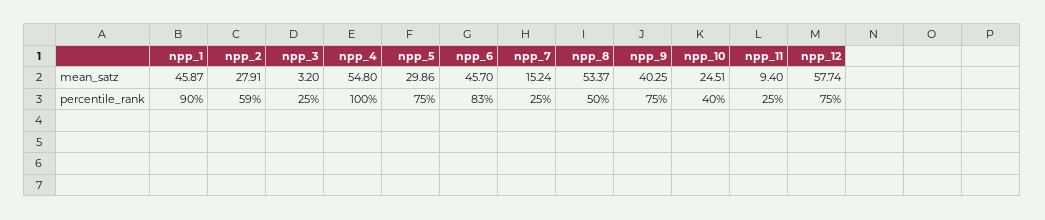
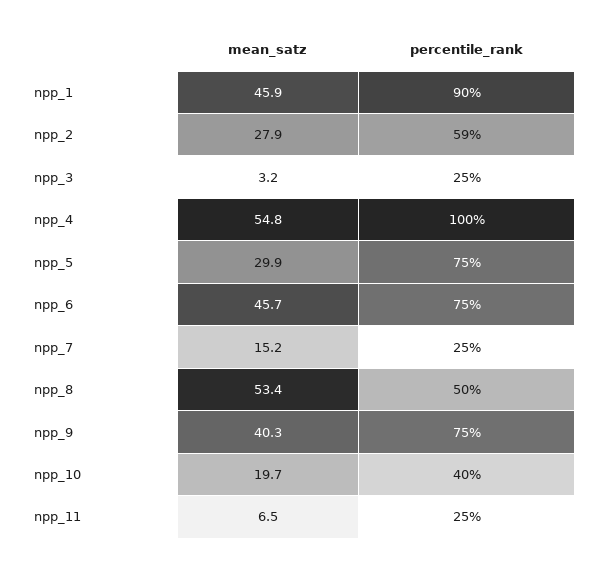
  {
    "npp_1": {
      "mean_satz": 45.87,
      "percentile_rank": 90
    },
    "npp_2": {
      "mean_satz": 27.91,
      "percentile_rank": 59
    },
    "npp_3": {
      "mean_satz": 3.2,
      "percentile_rank": 25
    },
    "npp_4": {
      "mean_satz": 54.8,
      "percentile_rank": 100
    },
    "npp_5": {
      "mean_satz": 29.86,
      "percentile_rank": 75
    },
    "npp_6": {
      "mean_satz": 45.7,
-     "percentile_rank": 83
+     "percentile_rank": 75
    },
    "npp_7": {
      "mean_satz": 15.24,
      "percentile_rank": 25
    },
    "npp_8": {
      "mean_satz": 53.37,
      "percentile_rank": 50
    },
    "npp_9": {
      "mean_satz": 40.25,
      "percentile_rank": 75
    },
    "npp_10": {
-     "mean_satz": 24.51,
+     "mean_satz": 19.7,
      "percentile_rank": 40
    },
    "npp_11": {
-     "mean_satz": 9.4,
+     "mean_satz": 6.5,
      "percentile_rank": 25
-   },
+   }
-   "npp_12": {
-     "mean_satz": 57.74,
-     "percentile_rank": 75
-   }
  }

